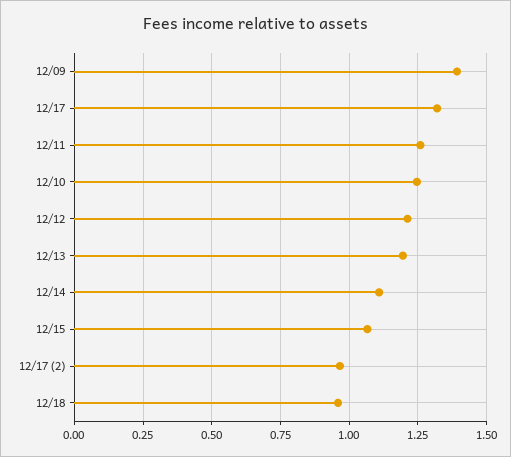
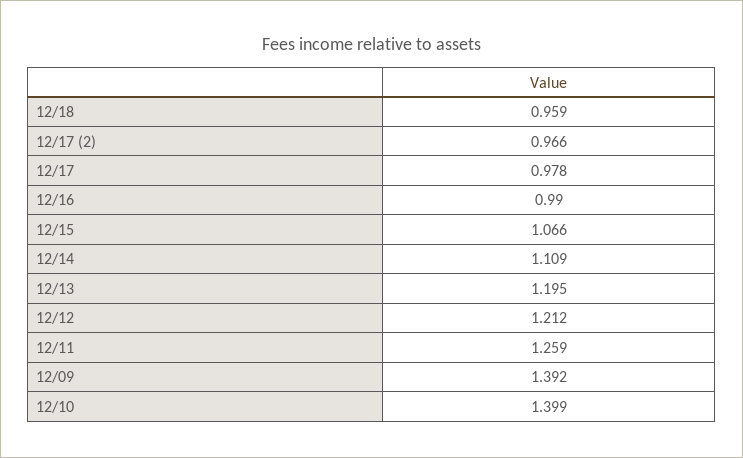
  {
    "12/09": 1.392,
-   "12/17": 1.325,
+   "12/17": 0.978,
    "12/11": 1.259,
-   "12/10": 1.25,
+   "12/10": 1.399,
    "12/12": 1.212,
    "12/13": 1.195,
    "12/14": 1.109,
    "12/15": 1.066,
    "12/17 (2)": 0.966,
-   "12/18": 0.959
+   "12/18": 0.959,
+   "12/16": 0.99
  }

